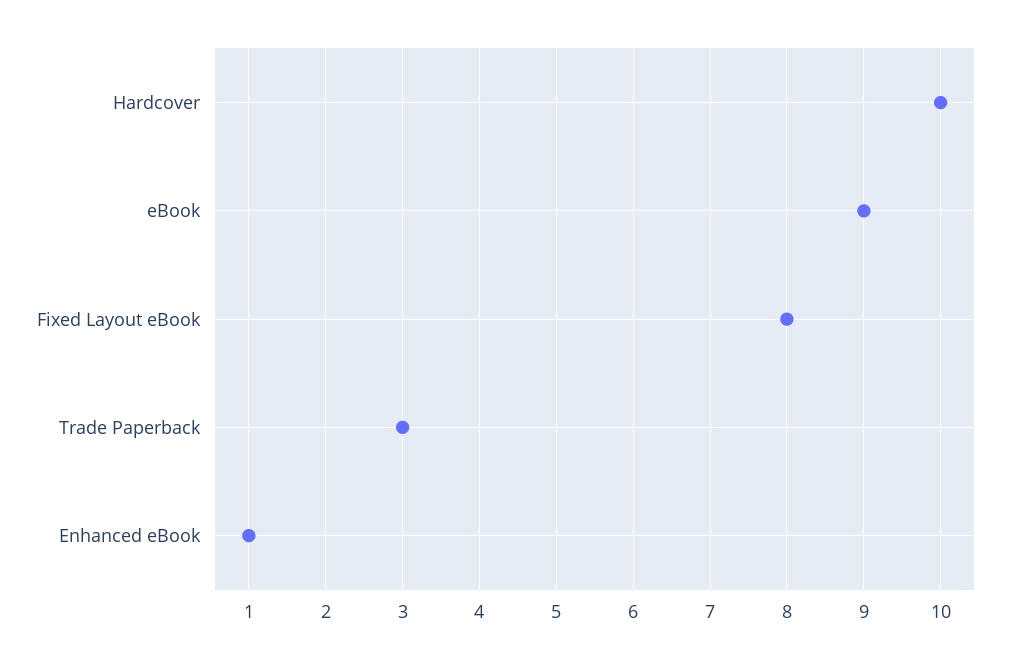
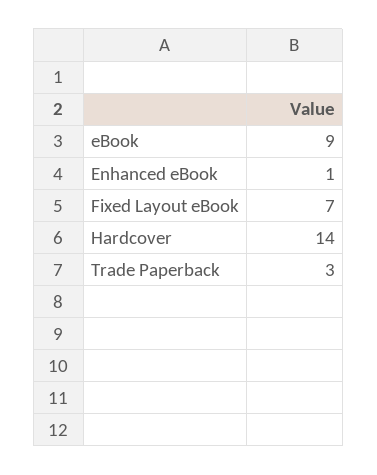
  {
-   "Hardcover": 10,
+   "Hardcover": 14,
    "eBook": 9,
-   "Fixed Layout eBook": 8,
+   "Fixed Layout eBook": 7,
    "Trade Paperback": 3,
    "Enhanced eBook": 1
  }

